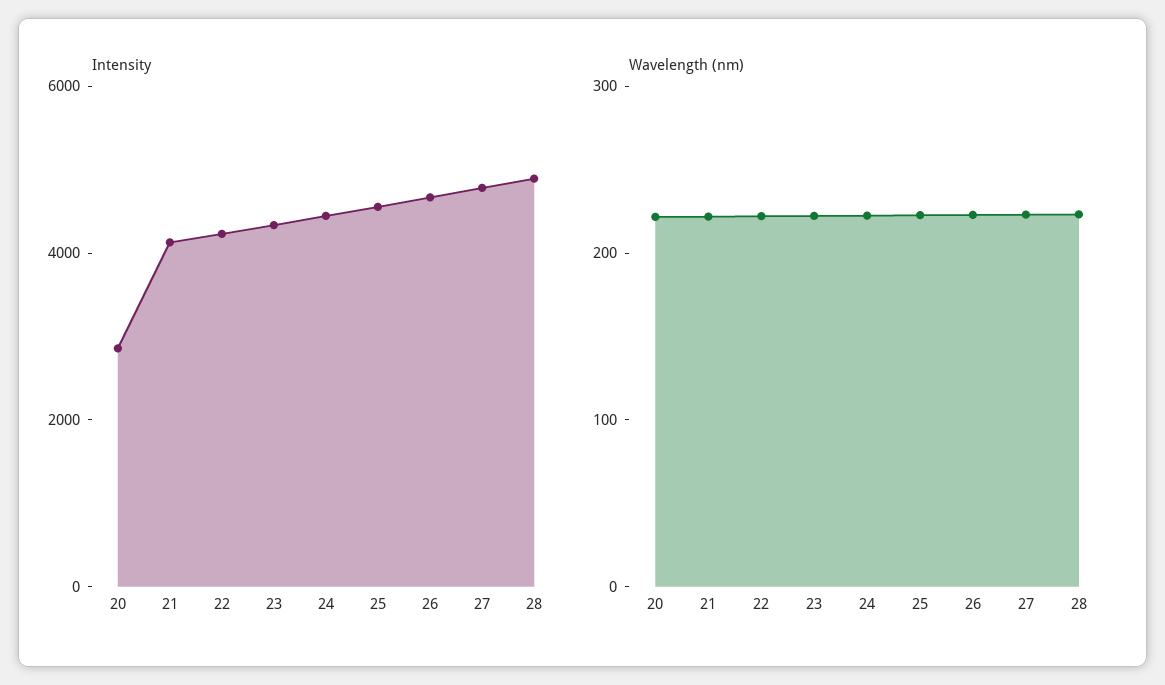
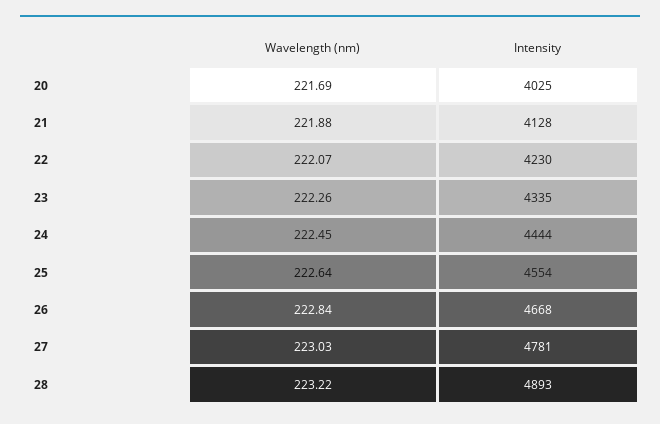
  {
    "Intensity": {
-     "20": 3000,
+     "20": 4025,
      "21": 4128,
      "22": 4230,
      "23": 4335,
      "24": 4444,
      "25": 4554,
      "26": 4668,
      "27": 4781,
      "28": 4893
    },
    "Wavelength (nm)": {
      "20": 221.69,
      "21": 221.88,
      "22": 222.07,
      "23": 222.26,
      "24": 222.45,
      "25": 222.64,
      "26": 222.84,
      "27": 223.03,
      "28": 223.22
    }
  }

